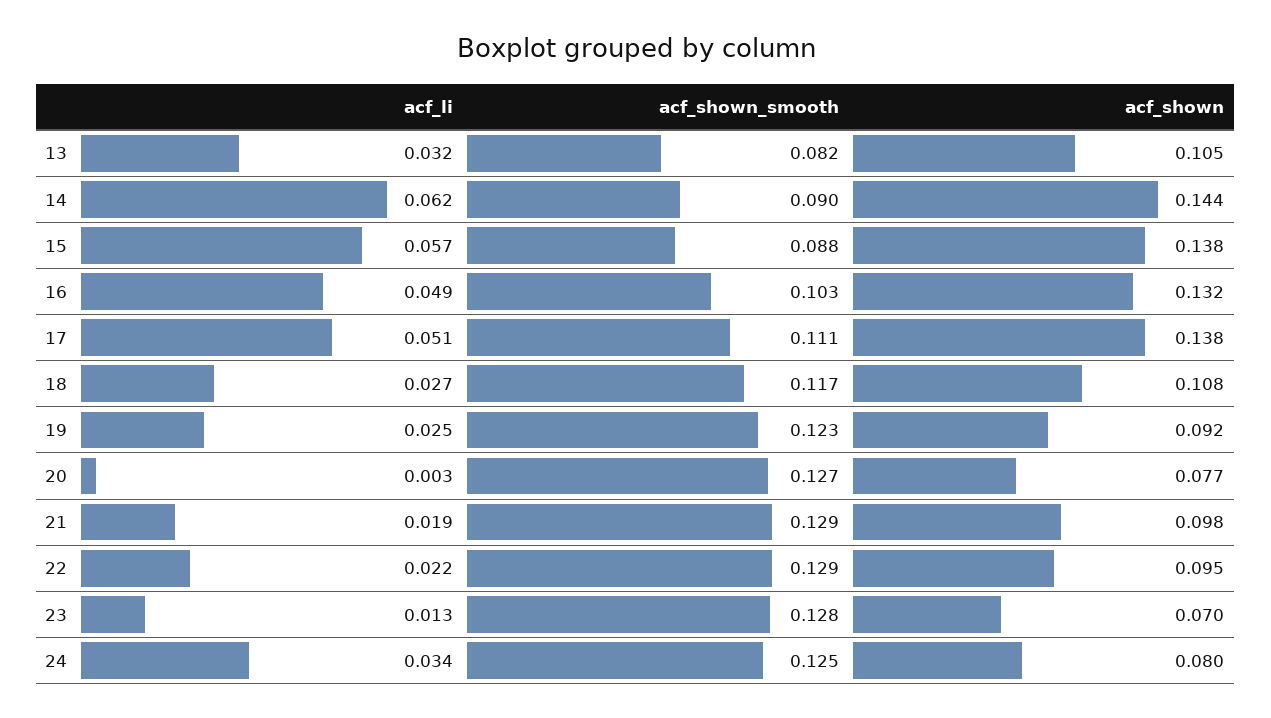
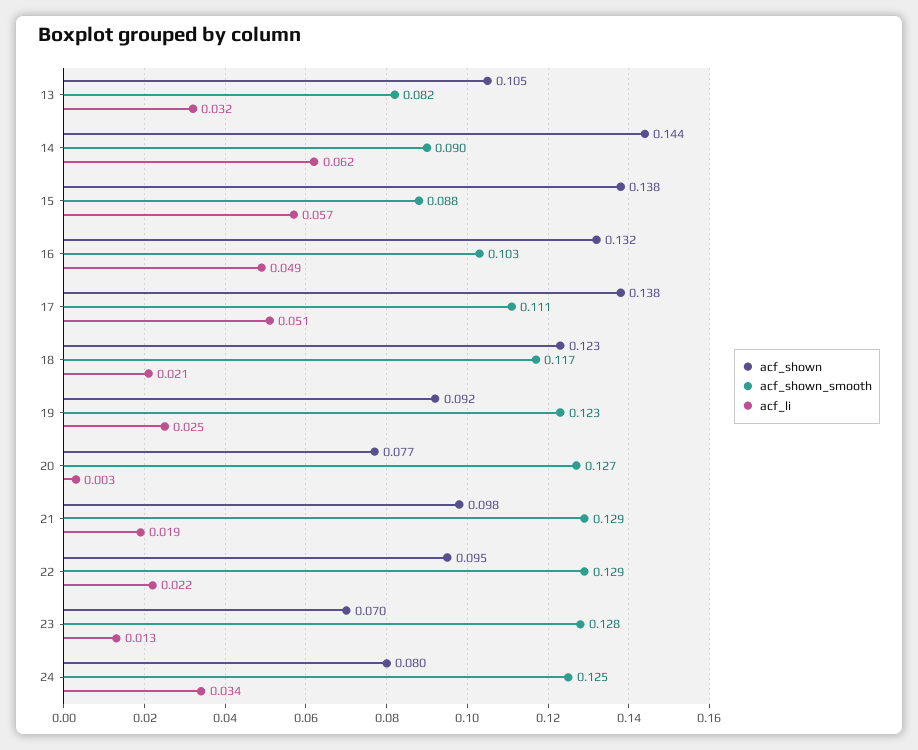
  {
    "acf_li": {
      "13": 0.032,
      "14": 0.062,
      "15": 0.057,
      "16": 0.049,
      "17": 0.051,
-     "18": 0.027,
+     "18": 0.021,
      "19": 0.025,
      "20": 0.003,
      "21": 0.019,
      "22": 0.022,
      "23": 0.013,
      "24": 0.034
    },
    "acf_shown_smooth": {
      "13": 0.082,
      "14": 0.09,
      "15": 0.088,
      "16": 0.103,
      "17": 0.111,
      "18": 0.117,
      "19": 0.123,
      "20": 0.127,
      "21": 0.129,
      "22": 0.129,
      "23": 0.128,
      "24": 0.125
    },
    "acf_shown": {
      "13": 0.105,
      "14": 0.144,
      "15": 0.138,
      "16": 0.132,
      "17": 0.138,
-     "18": 0.108,
+     "18": 0.123,
      "19": 0.092,
      "20": 0.077,
      "21": 0.098,
      "22": 0.095,
      "23": 0.07,
      "24": 0.08
    }
  }

